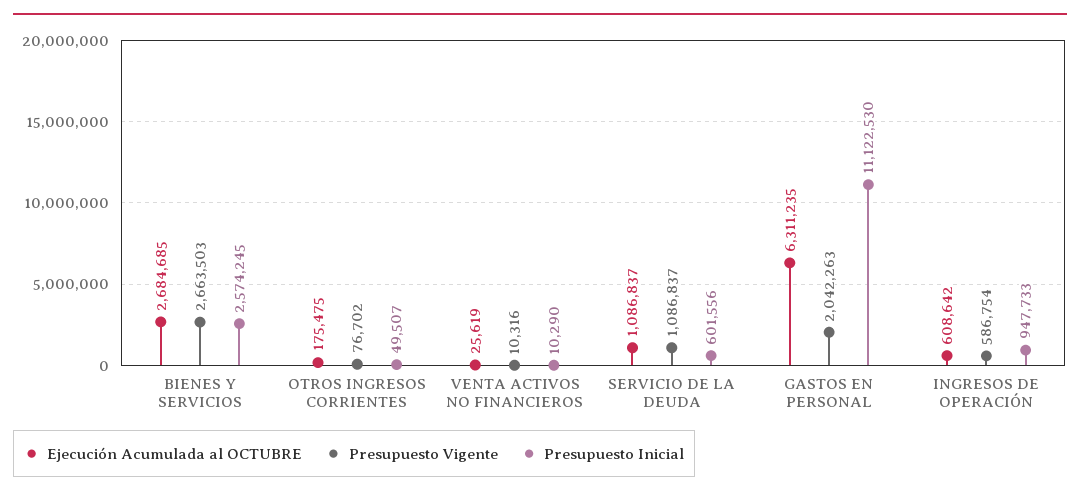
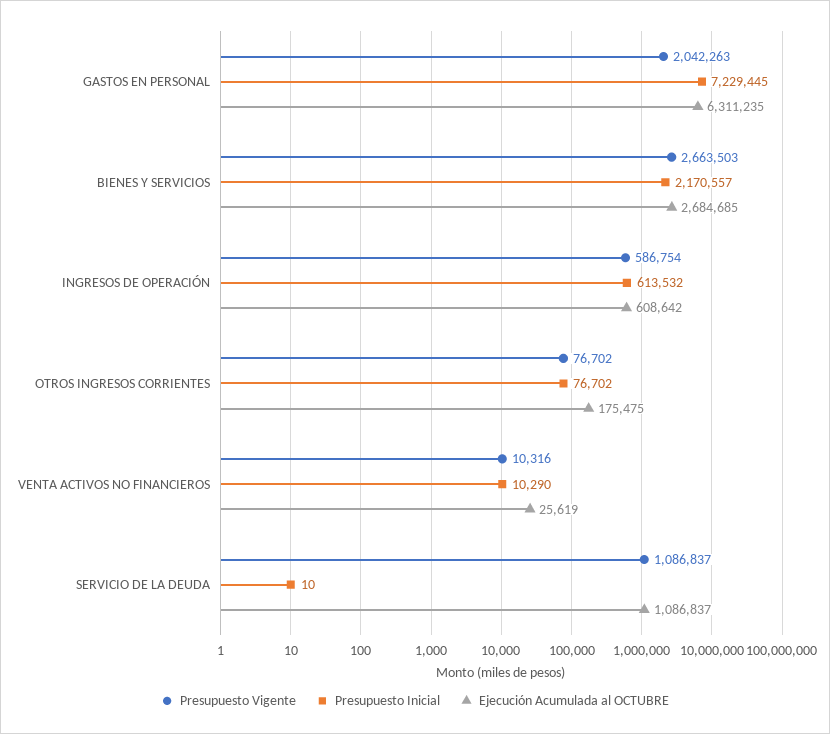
  {
    "Ejecución Acumulada al OCTUBRE": {
      "BIENES Y SERVICIOS": 2684685,
      "OTROS INGRESOS CORRIENTES": 175475,
      "VENTA ACTIVOS NO FINANCIEROS": 25619,
      "SERVICIO DE LA DEUDA": 1086837,
      "GASTOS EN PERSONAL": 6311235,
      "INGRESOS DE OPERACIÓN": 608642
    },
    "Presupuesto Vigente": {
      "BIENES Y SERVICIOS": 2663503,
      "OTROS INGRESOS CORRIENTES": 76702,
      "VENTA ACTIVOS NO FINANCIEROS": 10316,
      "SERVICIO DE LA DEUDA": 1086837,
      "GASTOS EN PERSONAL": 2042263,
      "INGRESOS DE OPERACIÓN": 586754
    },
    "Presupuesto Inicial": {
-     "BIENES Y SERVICIOS": 2574245,
+     "BIENES Y SERVICIOS": 2170557,
-     "OTROS INGRESOS CORRIENTES": 49507,
+     "OTROS INGRESOS CORRIENTES": 76702,
      "VENTA ACTIVOS NO FINANCIEROS": 10290,
-     "SERVICIO DE LA DEUDA": 601556,
+     "SERVICIO DE LA DEUDA": 10,
-     "GASTOS EN PERSONAL": 11122530,
+     "GASTOS EN PERSONAL": 7229445,
-     "INGRESOS DE OPERACIÓN": 947733
+     "INGRESOS DE OPERACIÓN": 613532
    }
  }

